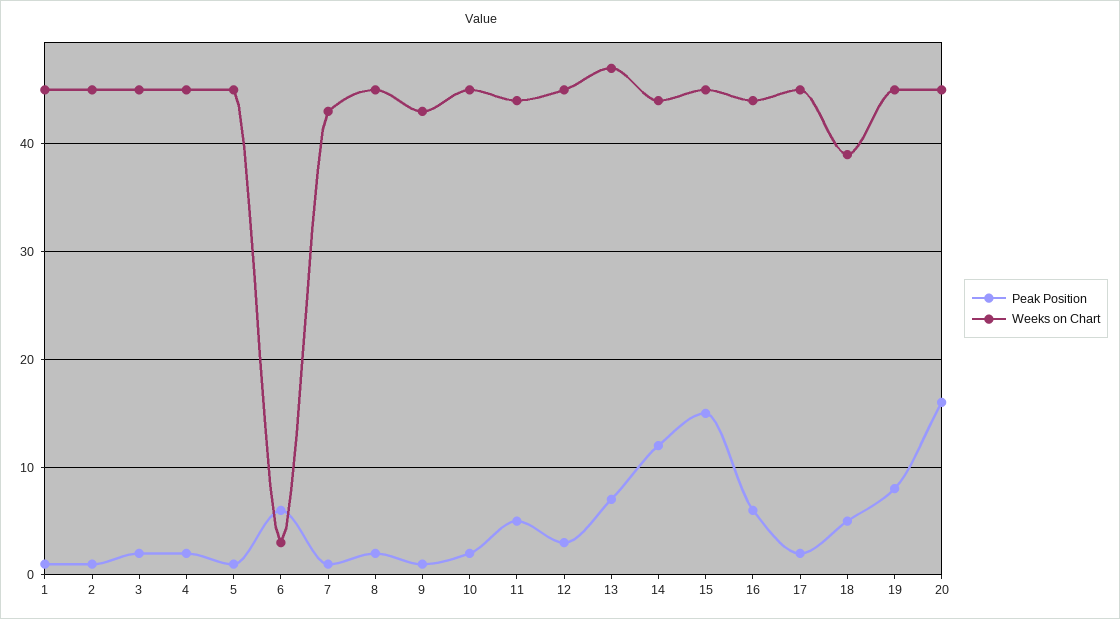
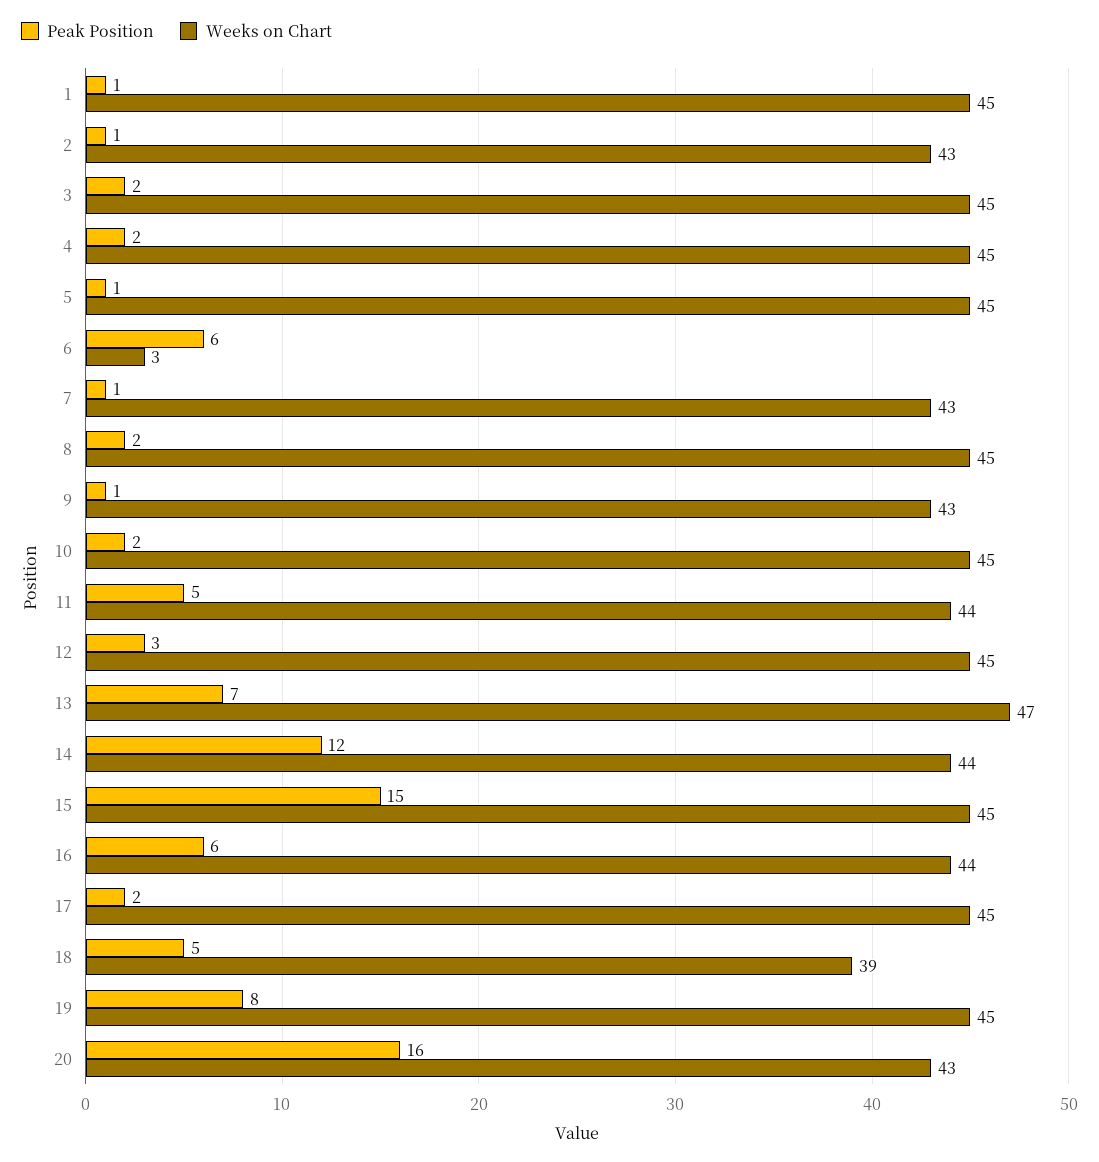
  {
    "Peak Position": {
      "1": 1,
      "2": 1,
      "3": 2,
      "4": 2,
      "5": 1,
      "6": 6,
      "7": 1,
      "8": 2,
      "9": 1,
      "10": 2,
      "11": 5,
      "12": 3,
      "13": 7,
      "14": 12,
      "15": 15,
      "16": 6,
      "17": 2,
      "18": 5,
      "19": 8,
      "20": 16
    },
    "Weeks on Chart": {
      "1": 45,
-     "2": 45,
+     "2": 43,
      "3": 45,
      "4": 45,
      "5": 45,
      "6": 3,
      "7": 43,
      "8": 45,
      "9": 43,
      "10": 45,
      "11": 44,
      "12": 45,
      "13": 47,
      "14": 44,
      "15": 45,
      "16": 44,
      "17": 45,
      "18": 39,
      "19": 45,
-     "20": 45
+     "20": 43
    }
  }

